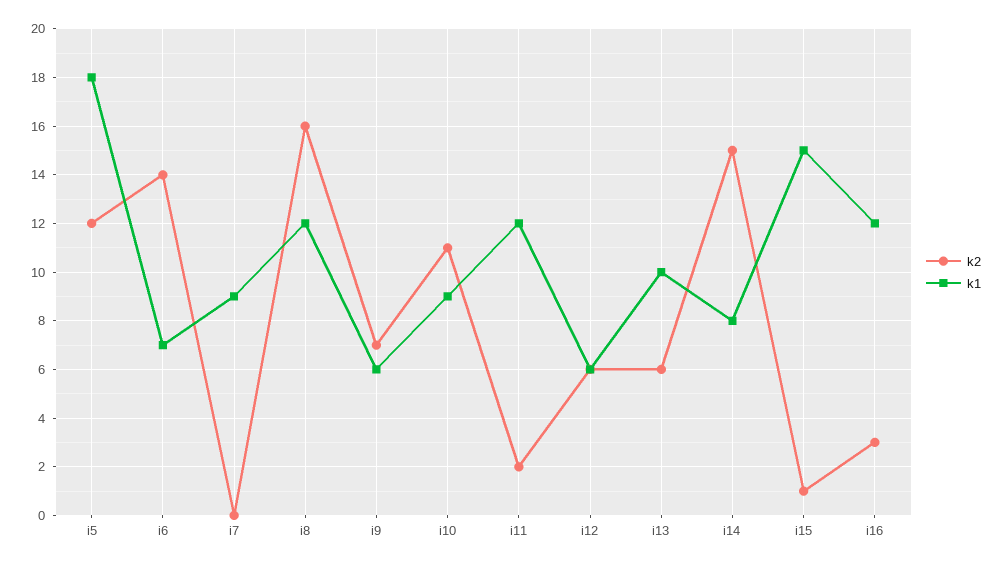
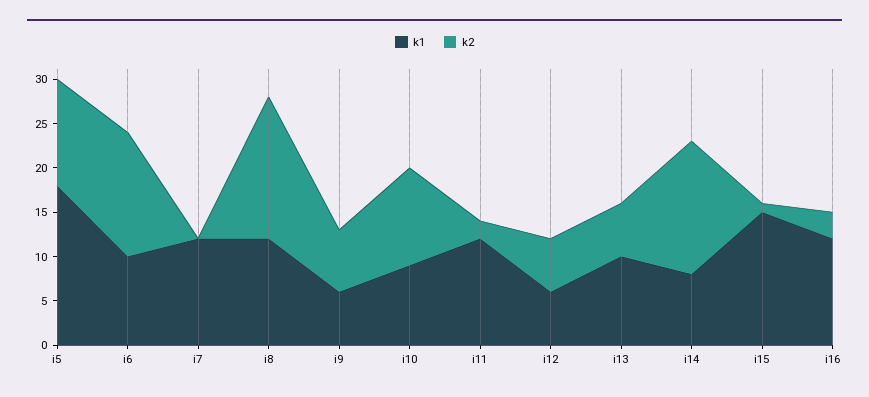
  {
    "k2": {
      "i5": 12,
      "i6": 14,
      "i7": 0,
      "i8": 16,
      "i9": 7,
      "i10": 11,
      "i11": 2,
      "i12": 6,
      "i13": 6,
      "i14": 15,
      "i15": 1,
      "i16": 3
    },
    "k1": {
      "i5": 18,
-     "i6": 7,
+     "i6": 10,
-     "i7": 9,
+     "i7": 12,
      "i8": 12,
      "i9": 6,
      "i10": 9,
      "i11": 12,
      "i12": 6,
      "i13": 10,
      "i14": 8,
      "i15": 15,
      "i16": 12
    }
  }

